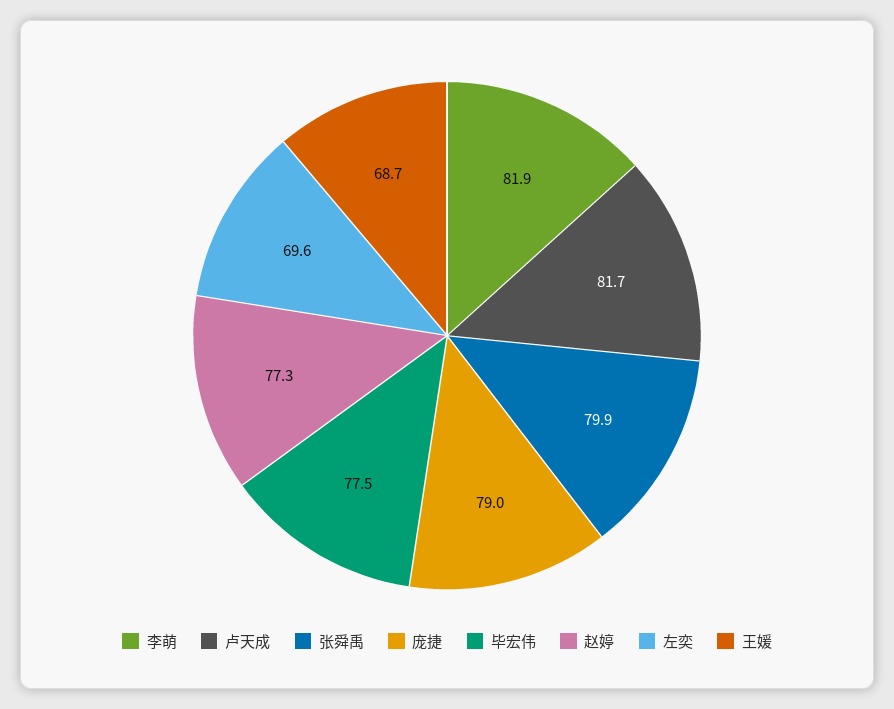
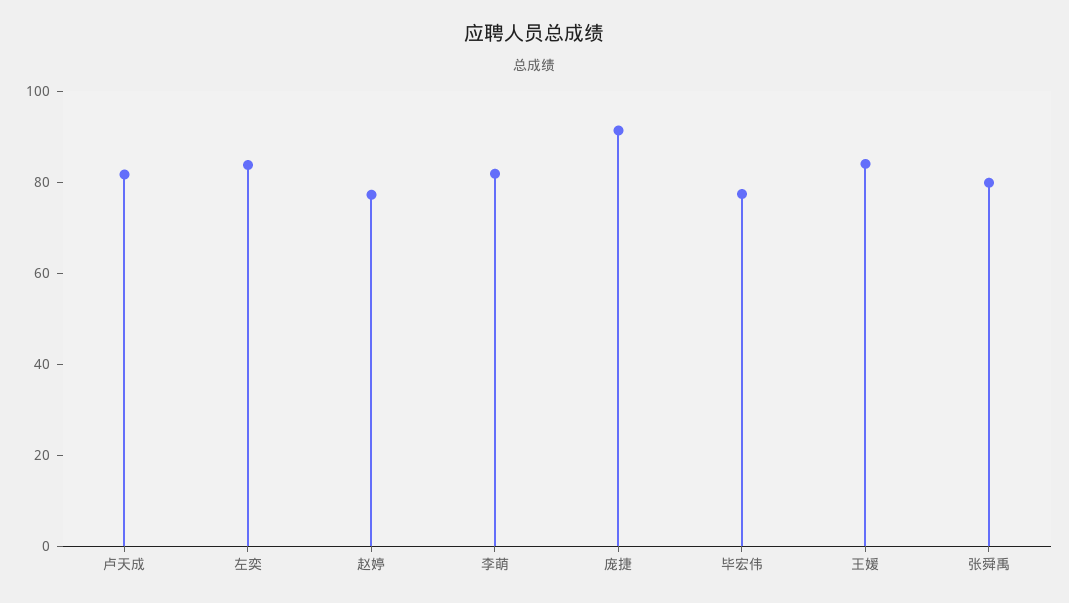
  {
    "李萌": 81.9,
    "卢天成": 81.7,
    "张舜禹": 79.9,
-   "庞捷": 79,
+   "庞捷": 90,
    "毕宏伟": 77.5,
    "赵婷": 77.3,
-   "左奕": 69.6,
+   "左奕": 85,
-   "王媛": 68.7
+   "王媛": 85
  }

